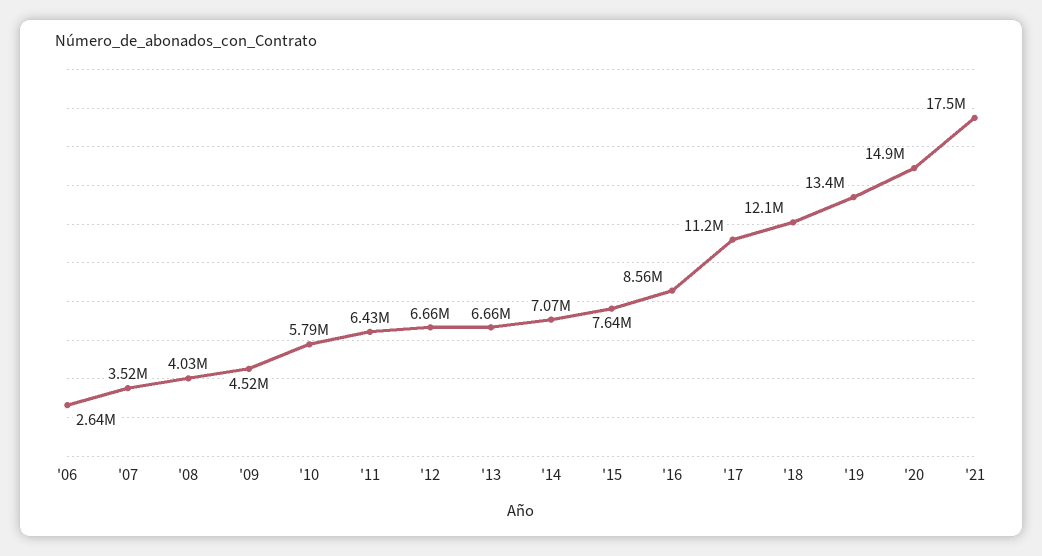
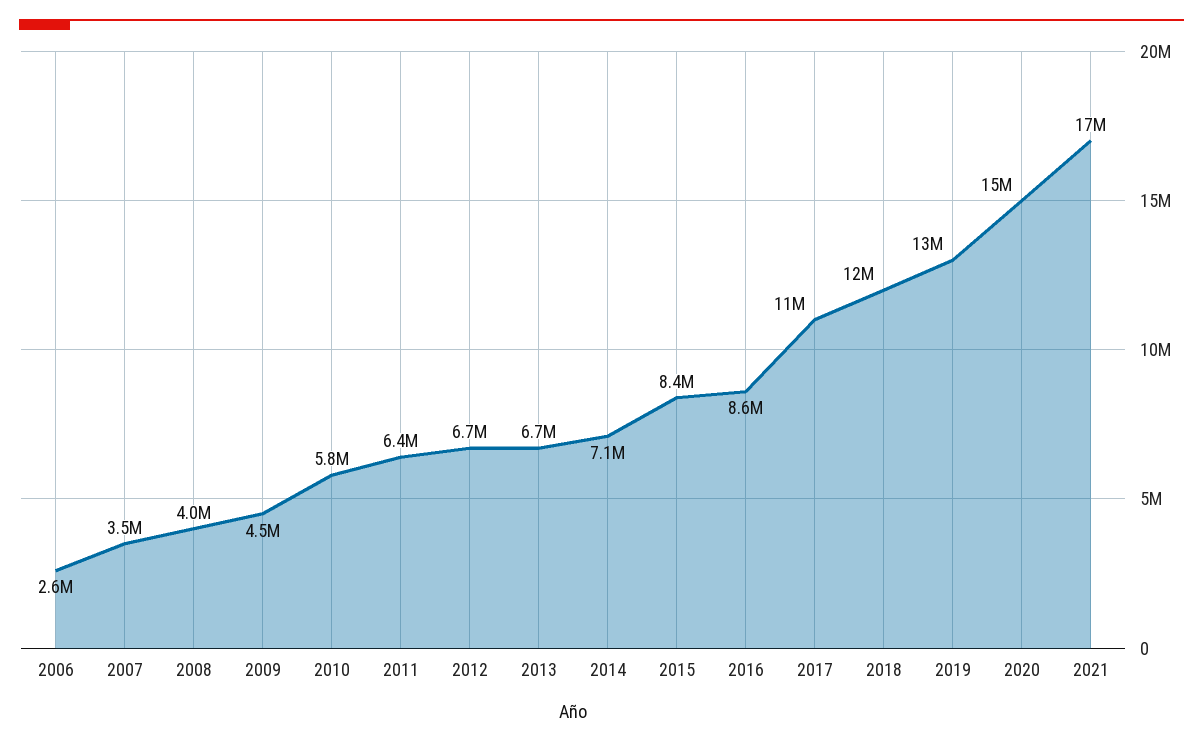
  {
    "'06": 2640000,
    "'07": 3520000,
    "'08": 4030000,
    "'09": 4520000,
    "'10": 5790000,
    "'11": 6430000,
    "'12": 6660000,
    "'13": 6660000,
    "'14": 7070000,
-   "'15": 7640000,
+   "'15": 8400000,
    "'16": 8560000,
    "'17": 11200000,
    "'18": 12100000,
    "'19": 13400000,
    "'20": 14900000,
    "'21": 17500000
  }

